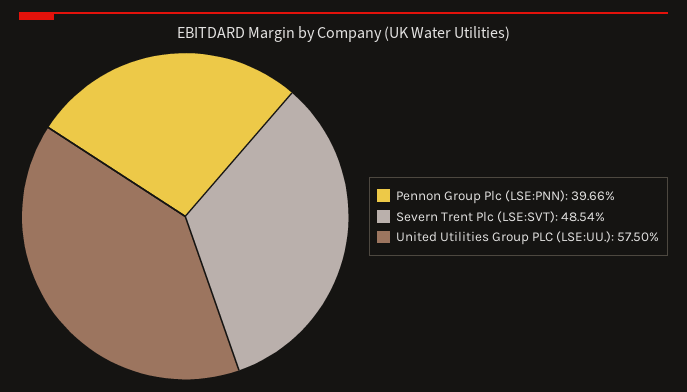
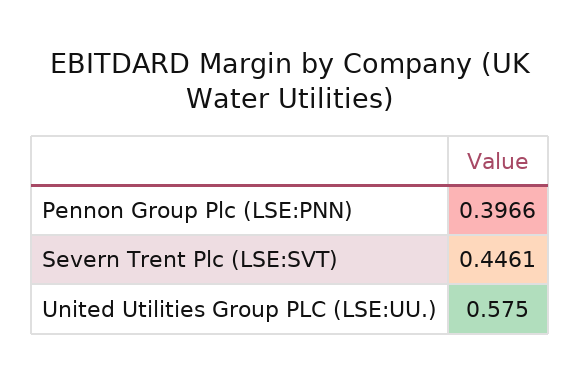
  {
    "Pennon Group Plc (LSE:PNN)": 0.3966,
-   "Severn Trent Plc (LSE:SVT)": 0.4854,
+   "Severn Trent Plc (LSE:SVT)": 0.4461,
    "United Utilities Group PLC (LSE:UU.)": 0.575
  }

